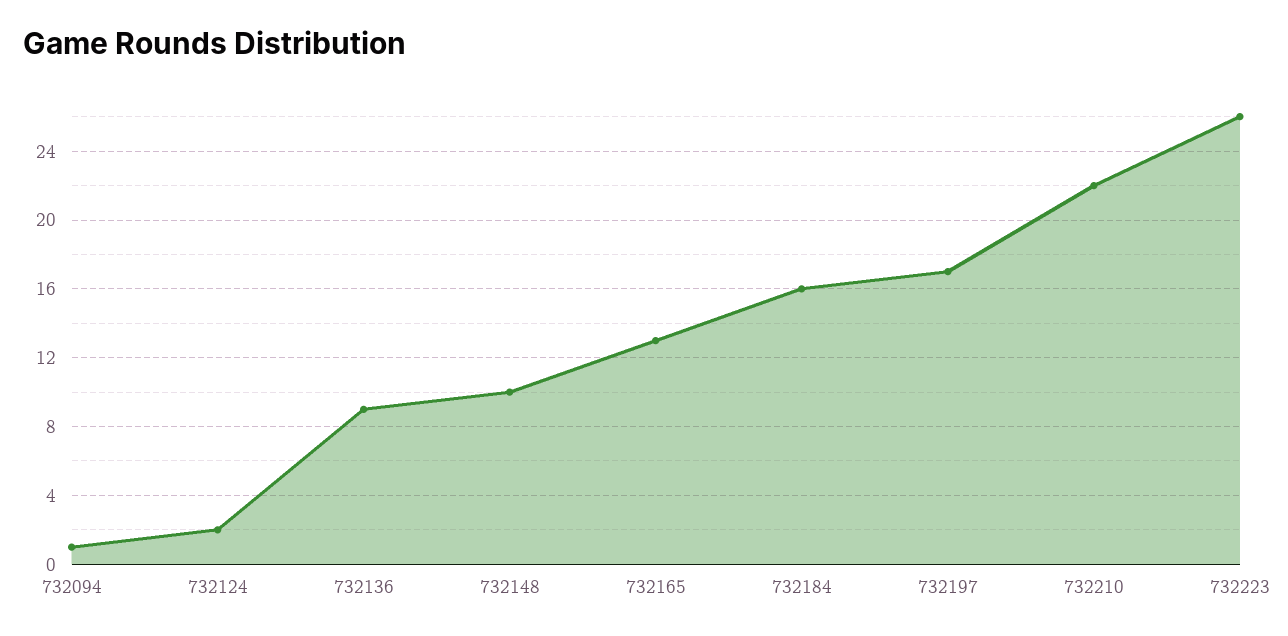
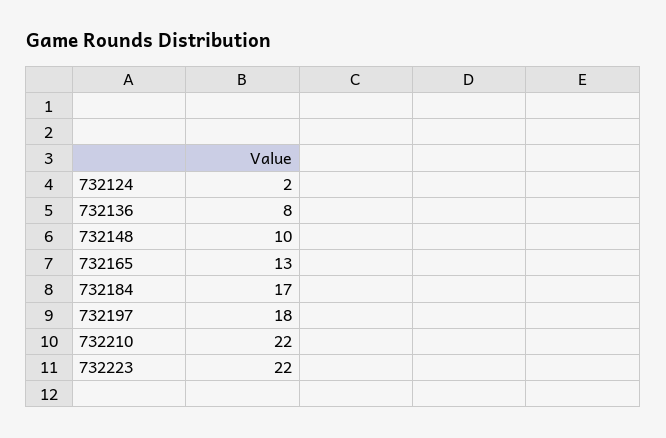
  {
-   "732094": 1,
    "732124": 2,
-   "732136": 9,
+   "732136": 8,
    "732148": 10,
    "732165": 13,
-   "732184": 16,
+   "732184": 17,
-   "732197": 17,
+   "732197": 18,
    "732210": 22,
-   "732223": 26
+   "732223": 22
  }

